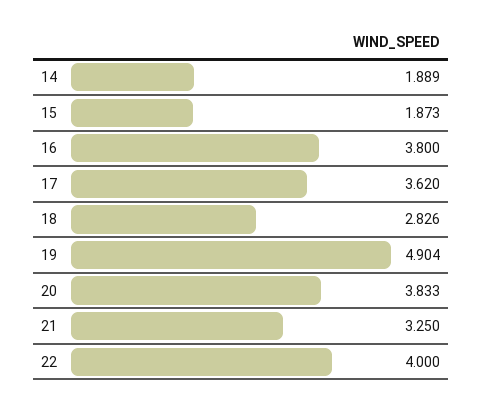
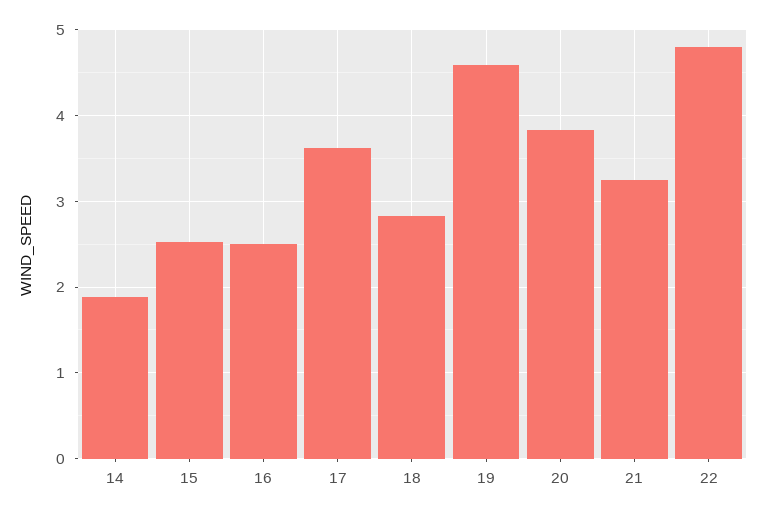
  {
    "14": 1.889,
-   "15": 1.873,
+   "15": 2.5,
-   "16": 3.8,
+   "16": 2.5,
    "17": 3.62,
    "18": 2.826,
-   "19": 4.904,
+   "19": 4.6,
    "20": 3.833,
    "21": 3.25,
-   "22": 4
+   "22": 4.8
  }

